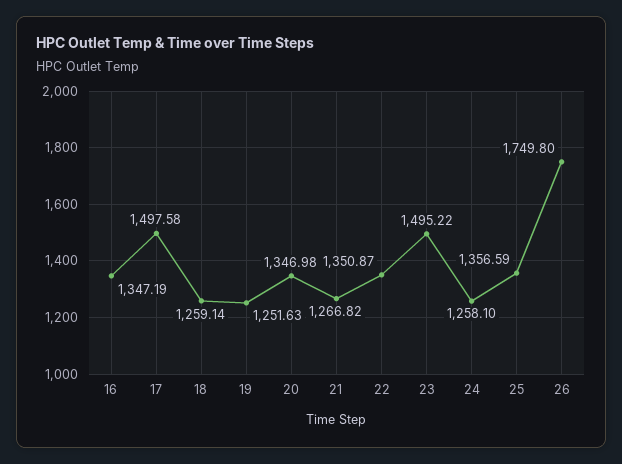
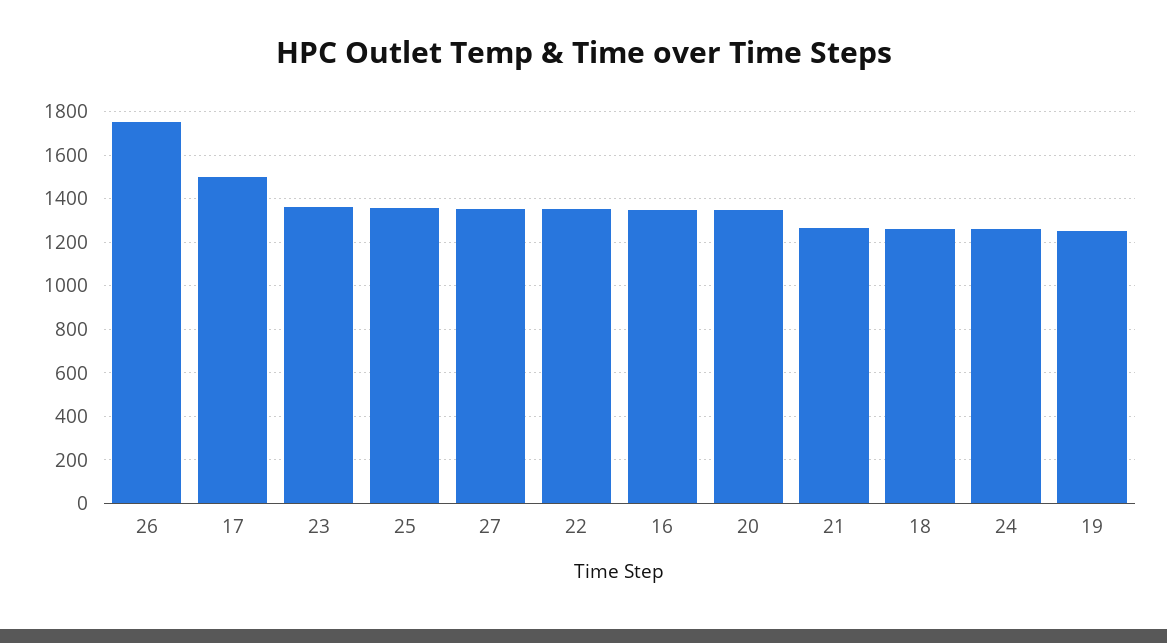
  {
    "16": 1347.19,
    "17": 1497.58,
    "18": 1259.14,
    "19": 1251.63,
    "20": 1346.98,
    "21": 1266.82,
    "22": 1350.87,
-   "23": 1495.22,
+   "23": 1350,
    "24": 1258.1,
    "25": 1356.59,
-   "26": 1749.8
+   "26": 1749.8,
+   "27": 1350
  }

